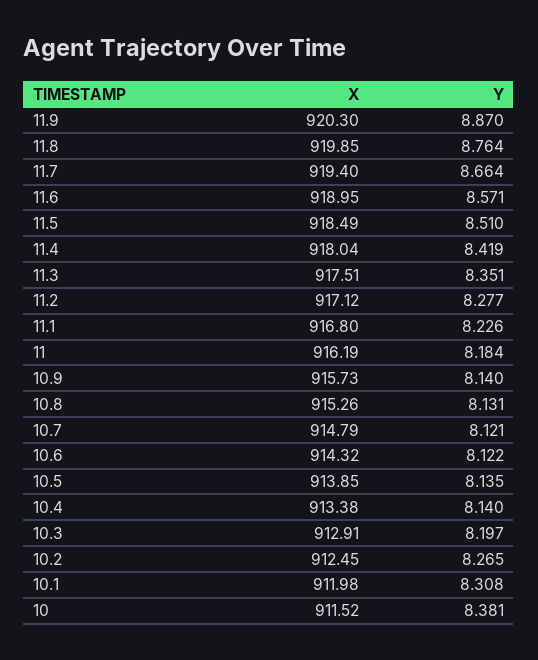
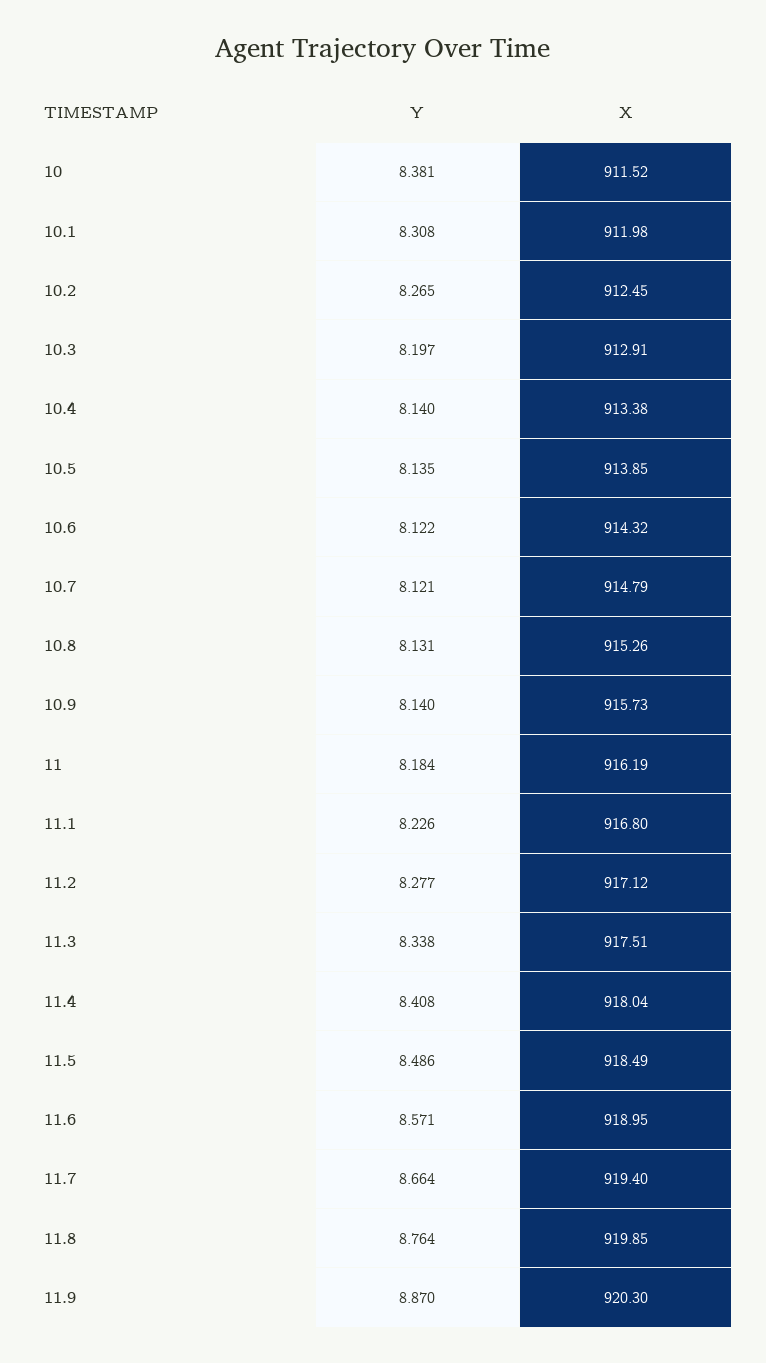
  {
    "X": {
      "11.9": 920.3,
      "11.8": 919.85,
      "11.7": 919.4,
      "11.6": 918.95,
      "11.5": 918.49,
      "11.4": 918.04,
      "11.3": 917.51,
      "11.2": 917.12,
      "11.1": 916.8,
      "11": 916.19,
      "10.9": 915.73,
      "10.8": 915.26,
      "10.7": 914.79,
      "10.6": 914.32,
      "10.5": 913.85,
      "10.4": 913.38,
      "10.3": 912.91,
      "10.2": 912.45,
      "10.1": 911.98,
      "10": 911.52
    },
    "Y": {
      "11.9": 8.87,
      "11.8": 8.764,
      "11.7": 8.664,
      "11.6": 8.571,
-     "11.5": 8.51,
+     "11.5": 8.486,
-     "11.4": 8.419,
+     "11.4": 8.408,
-     "11.3": 8.351,
+     "11.3": 8.338,
      "11.2": 8.277,
      "11.1": 8.226,
      "11": 8.184,
      "10.9": 8.14,
      "10.8": 8.131,
      "10.7": 8.121,
      "10.6": 8.122,
      "10.5": 8.135,
      "10.4": 8.14,
      "10.3": 8.197,
      "10.2": 8.265,
      "10.1": 8.308,
      "10": 8.381
    }
  }

